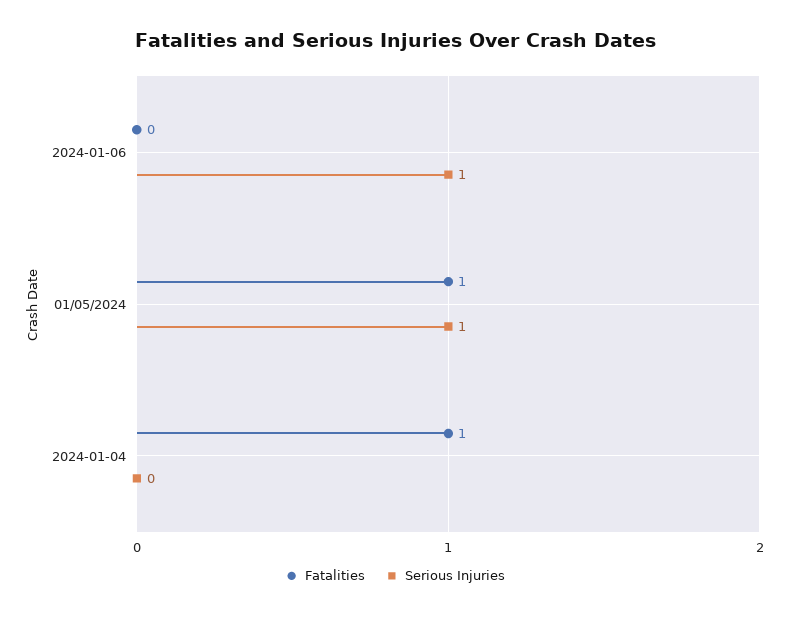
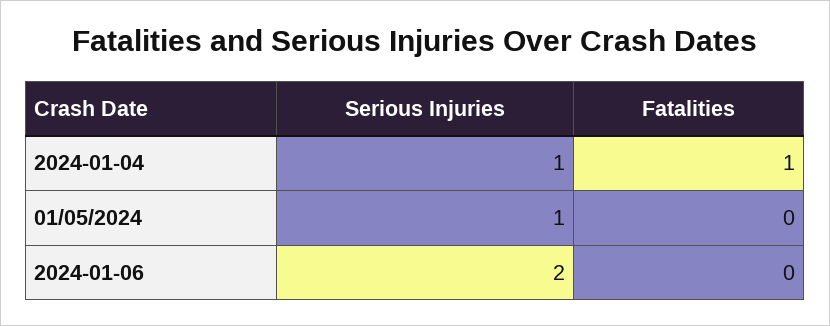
  {
    "Fatalities": {
      "2024-01-06": 0,
-     "01/05/2024": 1,
+     "01/05/2024": 0,
      "2024-01-04": 1
    },
    "Serious Injuries": {
-     "2024-01-06": 1,
+     "2024-01-06": 2,
      "01/05/2024": 1,
-     "2024-01-04": 0
+     "2024-01-04": 1
    }
  }

